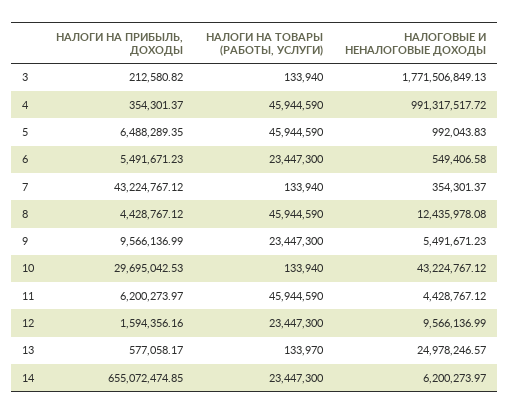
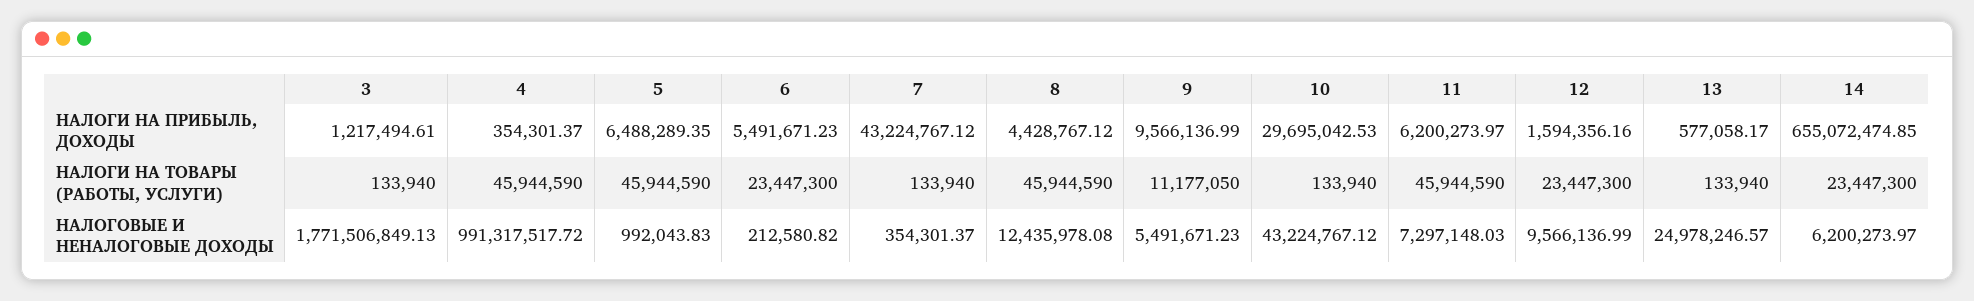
  {
    "НАЛОГИ НА ПРИБЫЛЬ, ДОХОДЫ": {
-     "3": 212580.82,
+     "3": 1217494.61,
      "4": 354301.37,
      "5": 6488289.35,
      "6": 5491671.23,
      "7": 43224767.12,
      "8": 4428767.12,
      "9": 9566136.99,
      "10": 29695042.53,
      "11": 6200273.97,
      "12": 1594356.16,
      "13": 577058.17,
      "14": 655072474.85
    },
    "НАЛОГИ НА ТОВАРЫ (РАБОТЫ, УСЛУГИ)": {
      "3": 133940,
      "4": 45944590,
      "5": 45944590,
      "6": 23447300,
      "7": 133940,
      "8": 45944590,
-     "9": 23447300,
+     "9": 11177050,
      "10": 133940,
      "11": 45944590,
      "12": 23447300,
-     "13": 133970,
+     "13": 133940,
      "14": 23447300
    },
    "НАЛОГОВЫЕ И НЕНАЛОГОВЫЕ ДОХОДЫ": {
      "3": 1771506849.13,
      "4": 991317517.72,
      "5": 992043.83,
-     "6": 549406.58,
+     "6": 212580.82,
      "7": 354301.37,
      "8": 12435978.08,
      "9": 5491671.23,
      "10": 43224767.12,
-     "11": 4428767.12,
+     "11": 7297148.03,
      "12": 9566136.99,
      "13": 24978246.57,
      "14": 6200273.97
    }
  }

